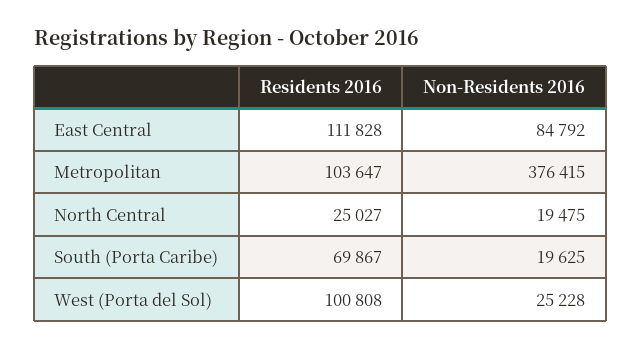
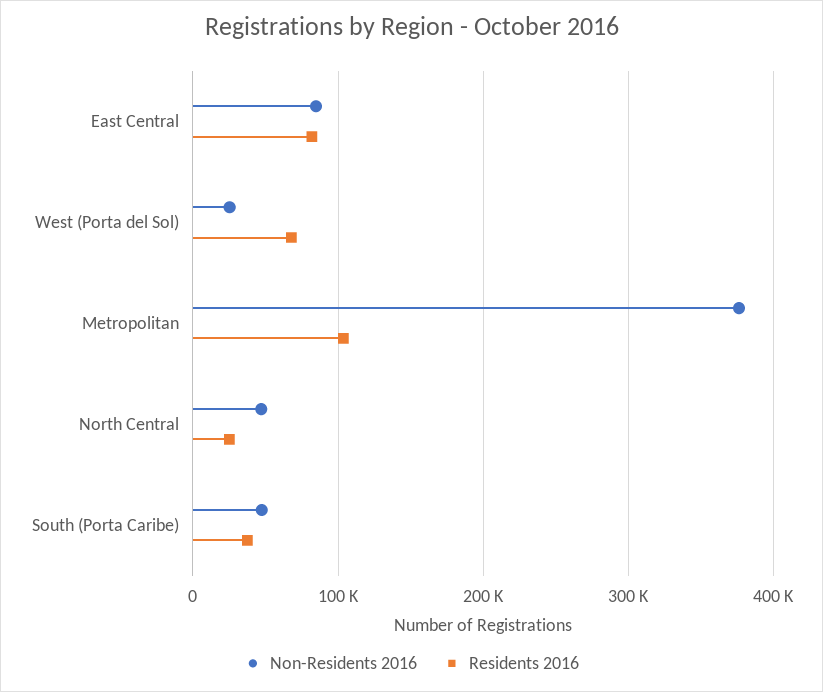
  {
    "Residents 2016": {
-     "East Central": 111828,
+     "East Central": 80000,
      "Metropolitan": 103647,
      "North Central": 25027,
-     "South (Porta Caribe)": 69867,
+     "South (Porta Caribe)": 40000,
-     "West (Porta del Sol)": 100808
+     "West (Porta del Sol)": 70000
    },
    "Non-Residents 2016": {
      "East Central": 84792,
      "Metropolitan": 376415,
-     "North Central": 19475,
+     "North Central": 50000,
-     "South (Porta Caribe)": 19625,
+     "South (Porta Caribe)": 50000,
      "West (Porta del Sol)": 25228
    }
  }

